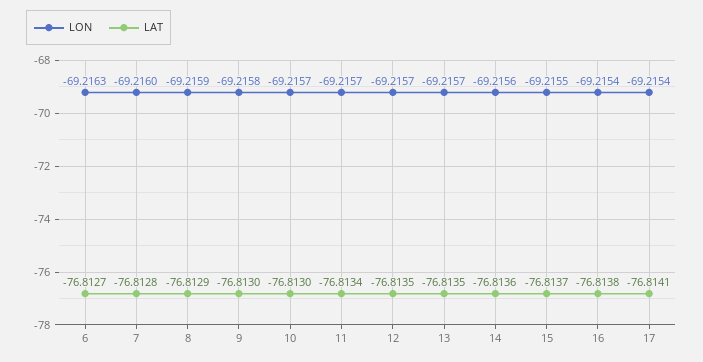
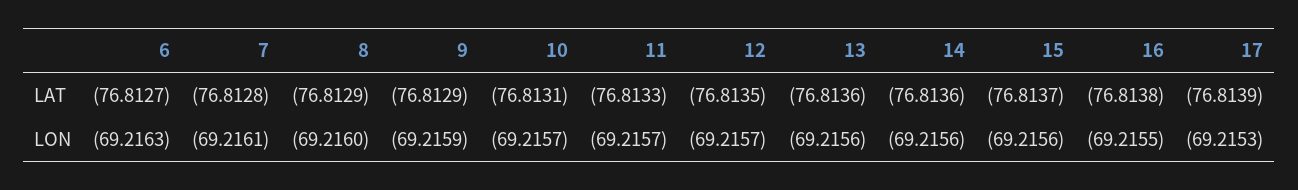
  {
    "LON": {
      "6": -69.2163,
-     "7": -69.216,
+     "7": -69.2161,
-     "8": -69.2159,
+     "8": -69.216,
-     "9": -69.2158,
+     "9": -69.2159,
      "10": -69.2157,
      "11": -69.2157,
      "12": -69.2157,
-     "13": -69.2157,
+     "13": -69.2156,
      "14": -69.2156,
-     "15": -69.2155,
+     "15": -69.2156,
-     "16": -69.2154,
+     "16": -69.2155,
-     "17": -69.2154
+     "17": -69.2153
    },
    "LAT": {
      "6": -76.8127,
      "7": -76.8128,
      "8": -76.8129,
-     "9": -76.813,
+     "9": -76.8129,
-     "10": -76.813,
+     "10": -76.8131,
-     "11": -76.8134,
+     "11": -76.8133,
      "12": -76.8135,
-     "13": -76.8135,
+     "13": -76.8136,
      "14": -76.8136,
      "15": -76.8137,
      "16": -76.8138,
-     "17": -76.8141
+     "17": -76.8139
    }
  }

